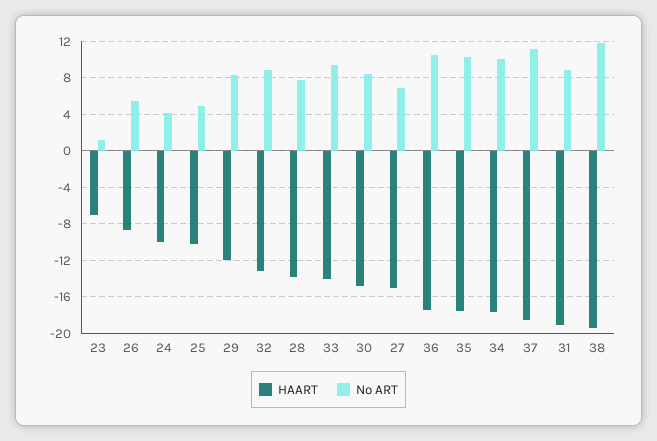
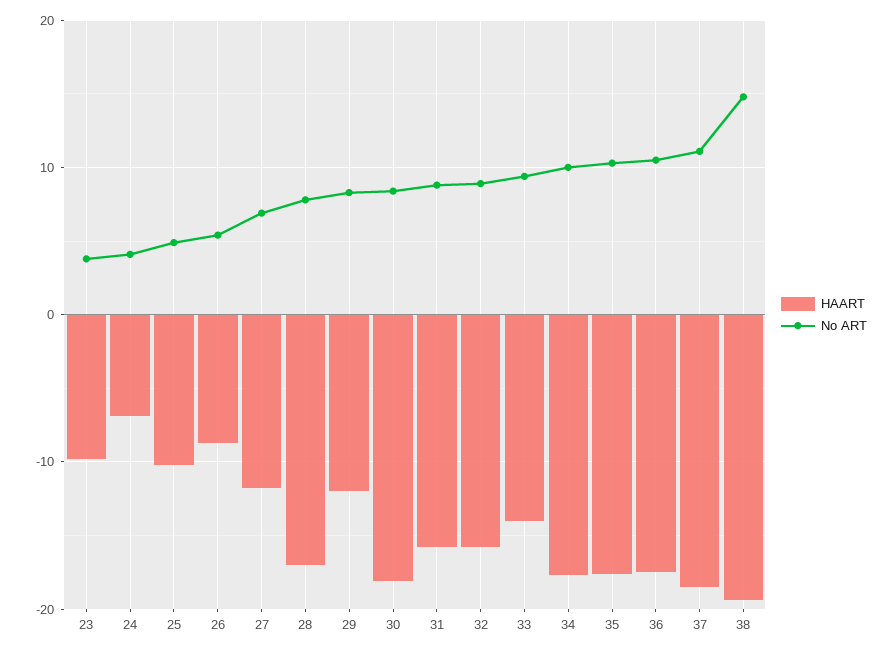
  {
    "HAART": {
-     "23": -7,
+     "23": -10,
      "26": -9,
-     "24": -10,
+     "24": -7,
      "25": -10,
      "29": -12,
-     "32": -13,
+     "32": -16,
-     "28": -14,
+     "28": -17,
      "33": -14,
-     "30": -15,
+     "30": -18,
-     "27": -15,
+     "27": -12,
      "36": -18,
      "35": -18,
      "34": -18,
      "37": -19,
-     "31": -19,
+     "31": -16,
      "38": -19
    },
    "No ART": {
-     "23": 1,
+     "23": 4,
      "26": 5,
      "24": 4,
      "25": 5,
      "29": 8,
      "32": 9,
      "28": 8,
      "33": 9,
      "30": 8,
      "27": 7,
      "36": 11,
      "35": 10,
      "34": 10,
      "37": 11,
      "31": 9,
-     "38": 12
+     "38": 15
    }
  }

